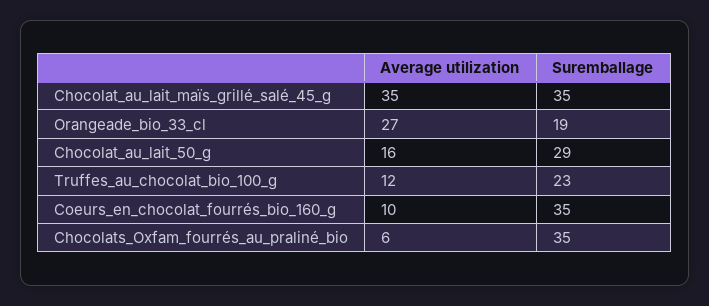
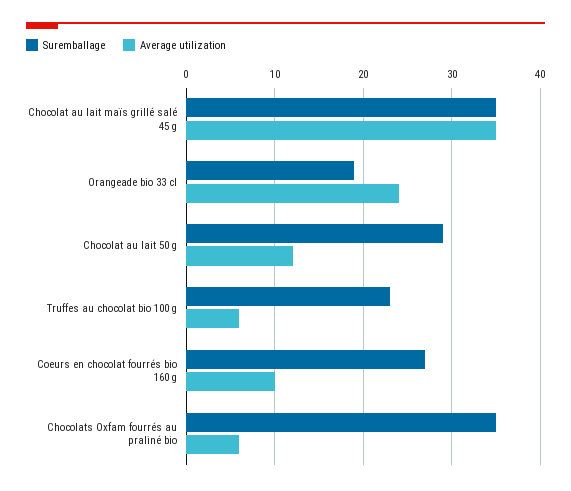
  {
    "Average utilization": {
      "Chocolat_au_lait_maïs_grillé_salé_45_g": 35,
-     "Orangeade_bio_33_cl": 27,
+     "Orangeade_bio_33_cl": 24,
-     "Chocolat_au_lait_50_g": 16,
+     "Chocolat_au_lait_50_g": 12,
-     "Truffes_au_chocolat_bio_100_g": 12,
+     "Truffes_au_chocolat_bio_100_g": 6,
      "Coeurs_en_chocolat_fourrés_bio_160_g": 10,
      "Chocolats_Oxfam_fourrés_au_praliné_bio": 6
    },
    "Suremballage": {
      "Chocolat_au_lait_maïs_grillé_salé_45_g": 35,
      "Orangeade_bio_33_cl": 19,
      "Chocolat_au_lait_50_g": 29,
      "Truffes_au_chocolat_bio_100_g": 23,
-     "Coeurs_en_chocolat_fourrés_bio_160_g": 35,
+     "Coeurs_en_chocolat_fourrés_bio_160_g": 27,
      "Chocolats_Oxfam_fourrés_au_praliné_bio": 35
    }
  }

